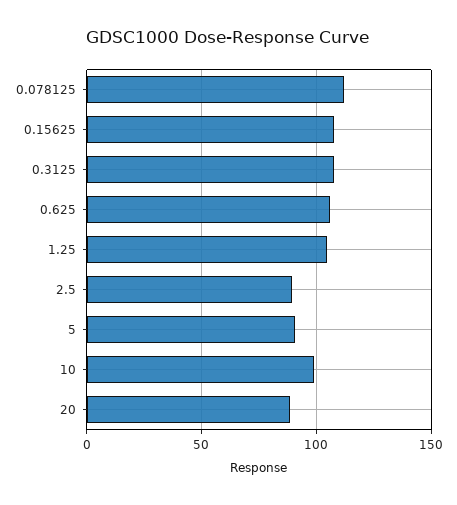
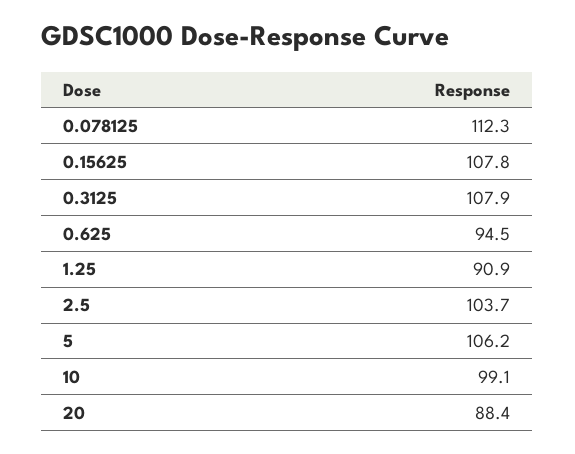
  {
    "0.078125": 112.3,
    "0.15625": 107.8,
    "0.3125": 107.9,
-   "0.625": 105,
+   "0.625": 94.5,
-   "1.25": 105,
+   "1.25": 90.9,
-   "2.5": 90,
+   "2.5": 103.7,
-   "5": 90,
+   "5": 106.2,
    "10": 99.1,
    "20": 88.4
  }

